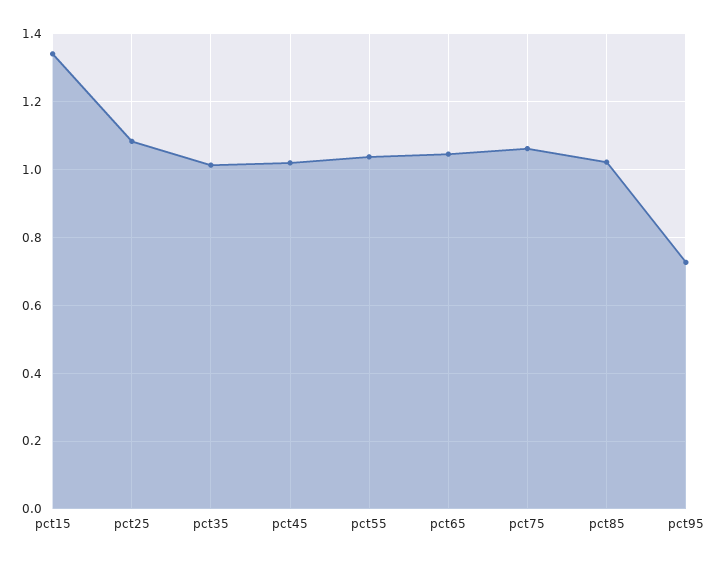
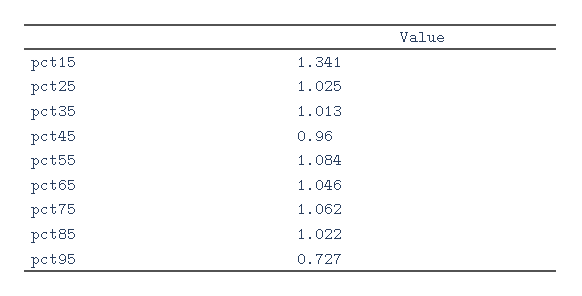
  {
    "pct15": 1.341,
-   "pct25": 1.08,
+   "pct25": 1.025,
    "pct35": 1.013,
-   "pct45": 1.02,
+   "pct45": 0.96,
-   "pct55": 1.04,
+   "pct55": 1.084,
    "pct65": 1.046,
    "pct75": 1.062,
    "pct85": 1.022,
    "pct95": 0.727
  }

